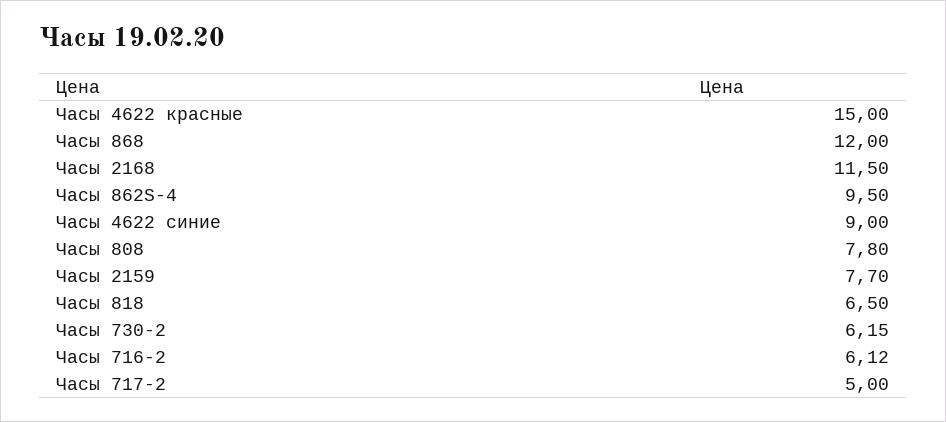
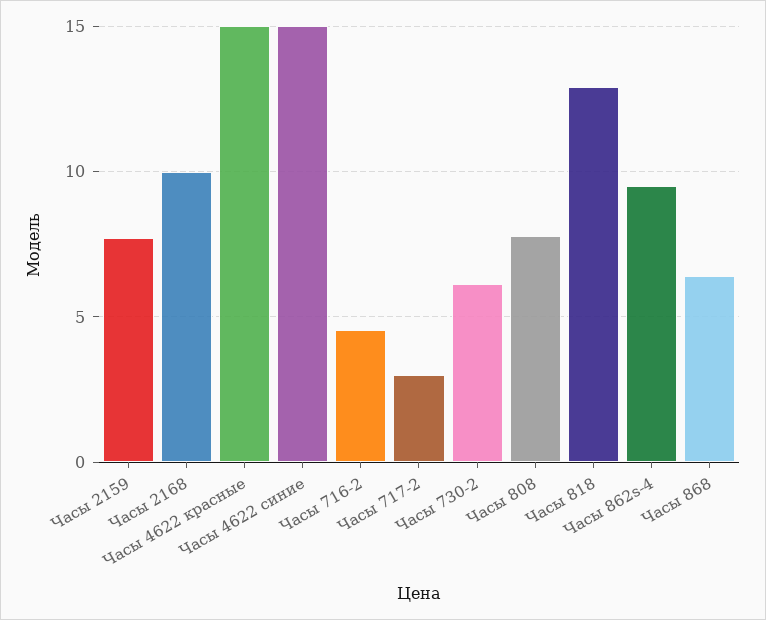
  {
    "Часы 4622 красные": 15,
-   "Часы 868": 12,
+   "Часы 868": 6.5,
-   "Часы 2168": 11.5,
+   "Часы 2168": 10,
    "Часы 862S-4": 9.5,
-   "Часы 4622 синие": 9,
+   "Часы 4622 синие": 15,
    "Часы 808": 7.8,
    "Часы 2159": 7.7,
-   "Часы 818": 6.5,
+   "Часы 818": 13,
    "Часы 730-2": 6.15,
-   "Часы 716-2": 6.12,
+   "Часы 716-2": 4.5,
-   "Часы 717-2": 5
+   "Часы 717-2": 3
  }

